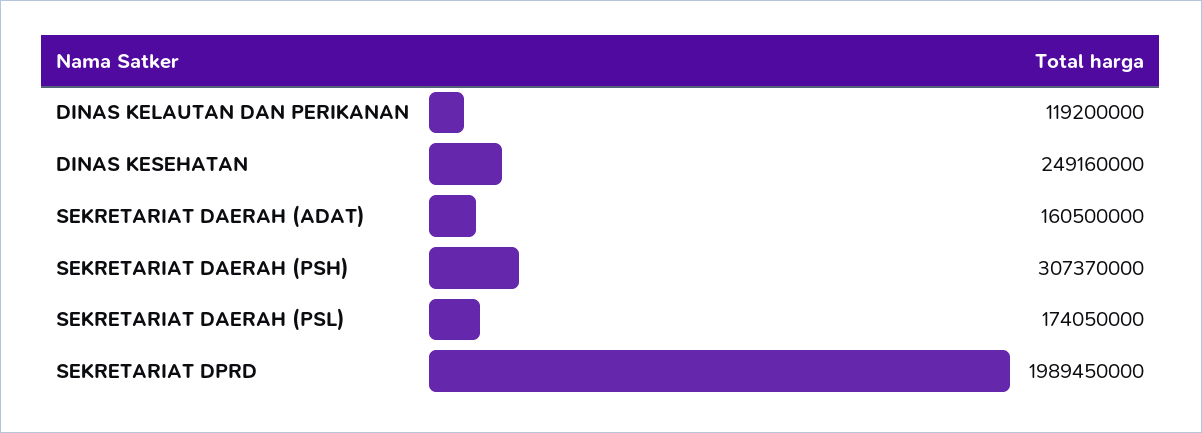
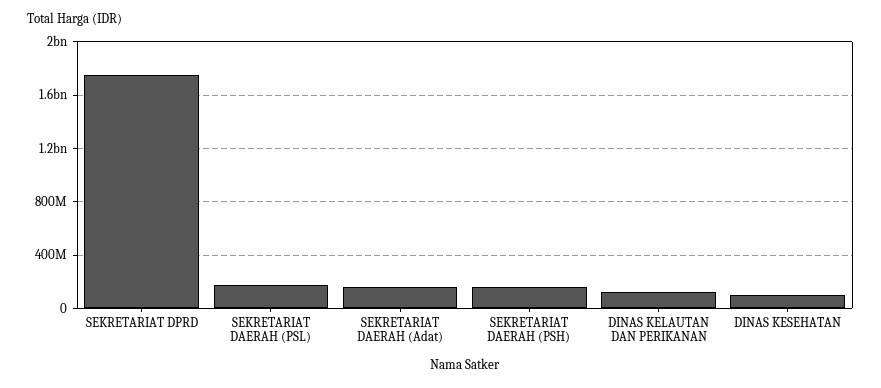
  {
    "DINAS KELAUTAN DAN PERIKANAN": 119200000,
-   "DINAS KESEHATAN": 249160000,
+   "DINAS KESEHATAN": 100000000,
    "SEKRETARIAT DAERAH (ADAT)": 160500000,
-   "SEKRETARIAT DAERAH (PSH)": 307370000,
+   "SEKRETARIAT DAERAH (PSH)": 150000000,
    "SEKRETARIAT DAERAH (PSL)": 174050000,
-   "SEKRETARIAT DPRD": 1989450000
+   "SEKRETARIAT DPRD": 1750000000
  }

